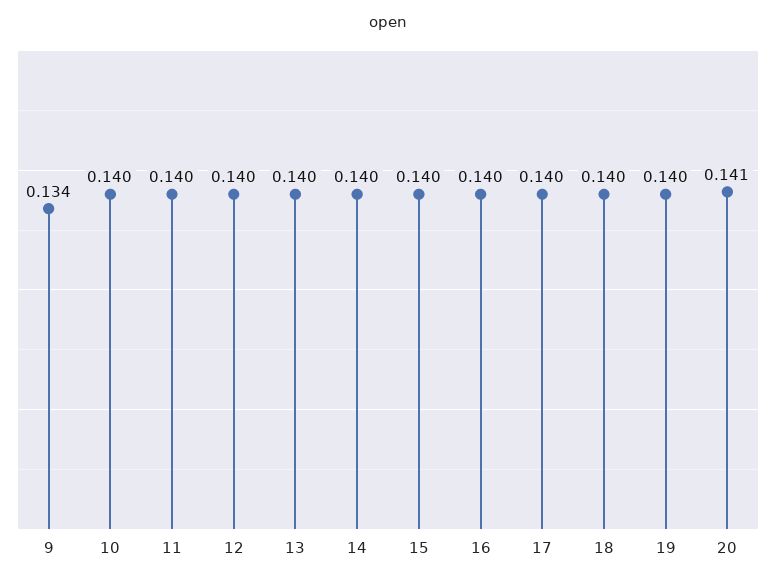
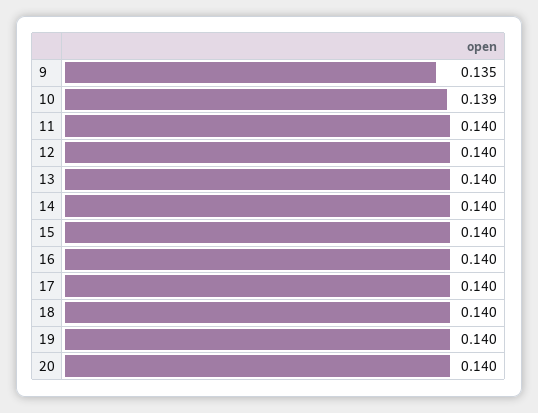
  {
-   "9": 0.134,
+   "9": 0.135,
-   "10": 0.14,
+   "10": 0.139,
    "11": 0.14,
    "12": 0.14,
    "13": 0.14,
    "14": 0.14,
    "15": 0.14,
    "16": 0.14,
    "17": 0.14,
    "18": 0.14,
    "19": 0.14,
-   "20": 0.141
+   "20": 0.14
  }

